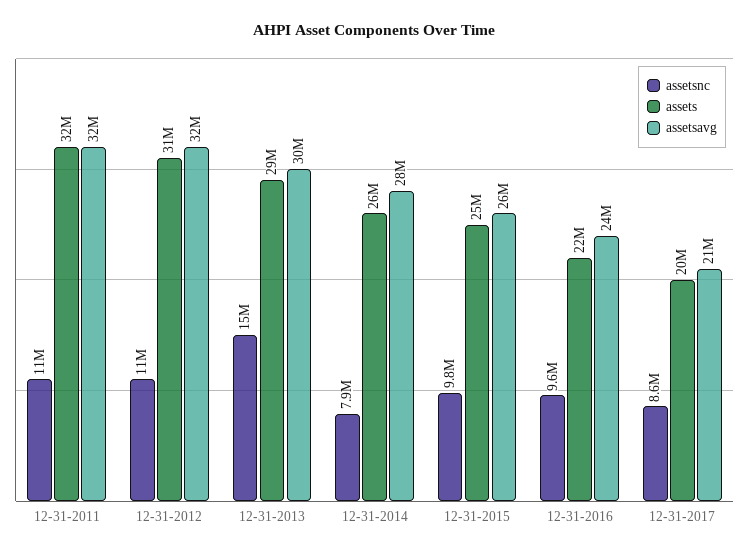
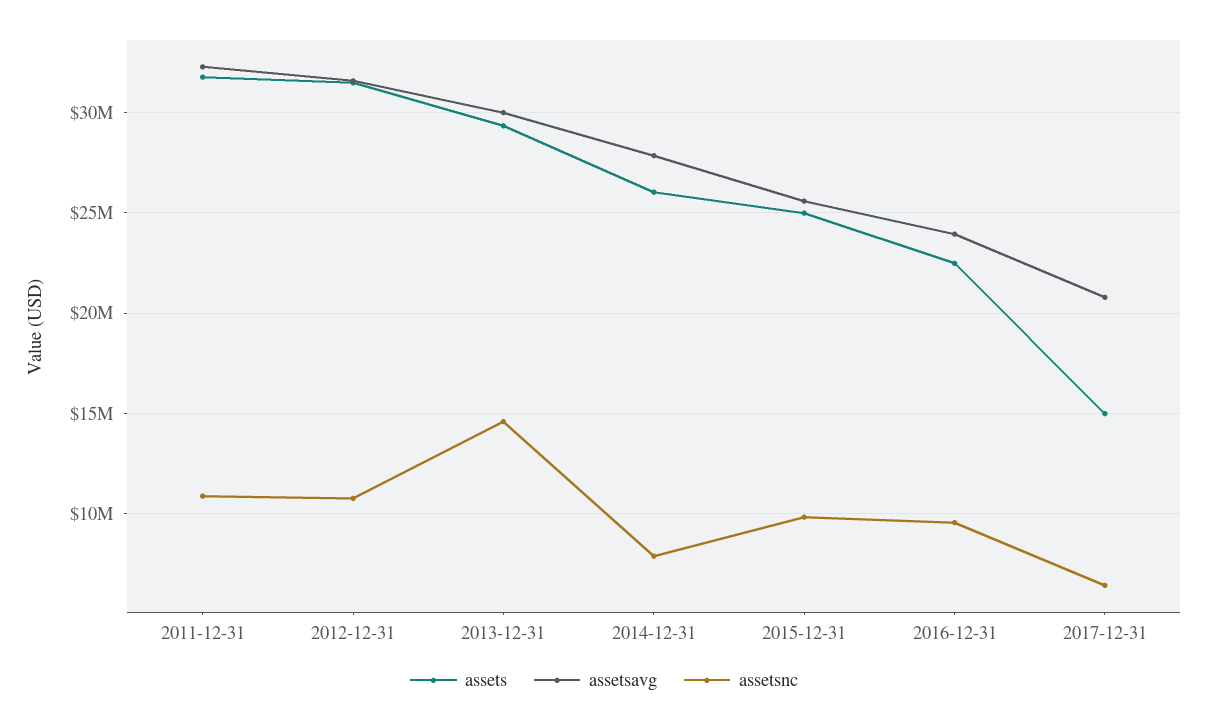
  {
    "assetsnc": {
      "12-31-2011": 11000000,
      "12-31-2012": 11000000,
      "12-31-2013": 15000000,
      "12-31-2014": 7900000,
      "12-31-2015": 9800000,
      "12-31-2016": 9600000,
-     "12-31-2017": 8600000
+     "12-31-2017": 6500000
    },
    "assets": {
      "12-31-2011": 32000000,
      "12-31-2012": 31000000,
      "12-31-2013": 29000000,
      "12-31-2014": 26000000,
      "12-31-2015": 25000000,
      "12-31-2016": 22000000,
-     "12-31-2017": 20000000
+     "12-31-2017": 15000000
    },
    "assetsavg": {
      "12-31-2011": 32000000,
      "12-31-2012": 32000000,
      "12-31-2013": 30000000,
      "12-31-2014": 28000000,
      "12-31-2015": 26000000,
      "12-31-2016": 24000000,
      "12-31-2017": 21000000
    }
  }

